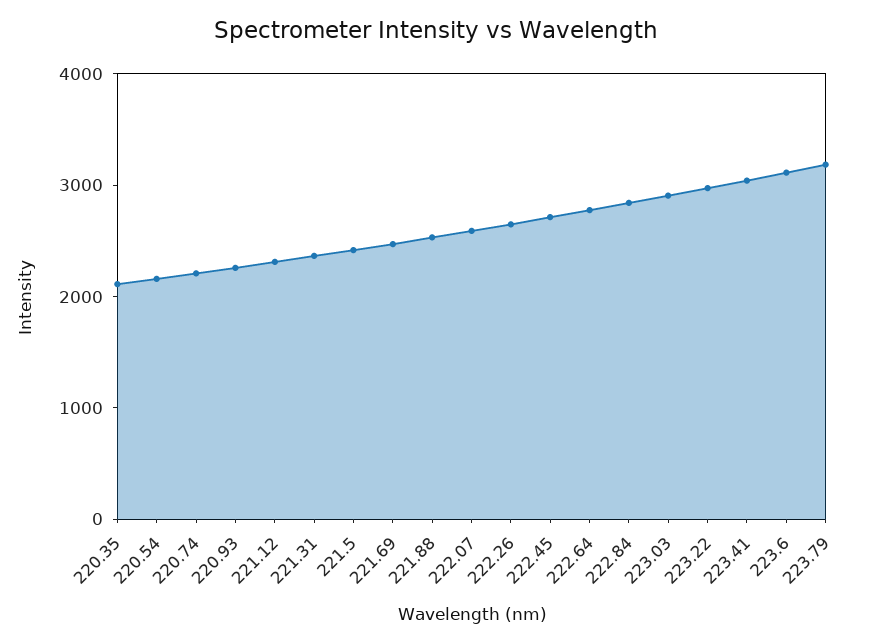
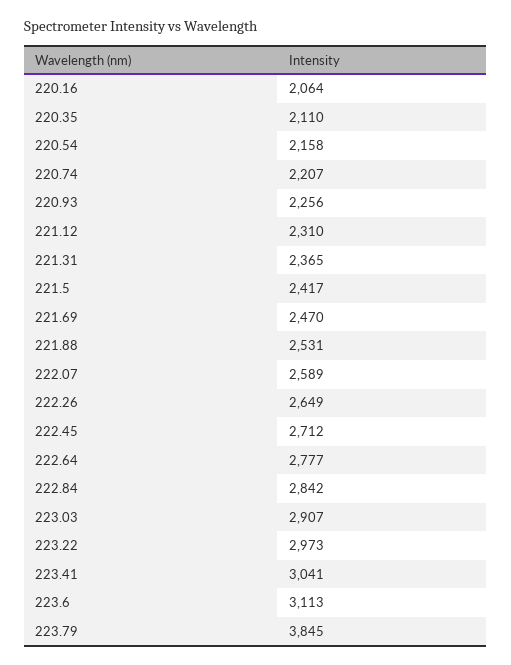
  {
    "220.35": 2110,
    "220.54": 2158,
    "220.74": 2207,
    "220.93": 2256,
    "221.12": 2310,
    "221.31": 2365,
    "221.5": 2417,
    "221.69": 2470,
    "221.88": 2531,
    "222.07": 2589,
    "222.26": 2649,
    "222.45": 2712,
    "222.64": 2777,
    "222.84": 2842,
    "223.03": 2907,
    "223.22": 2973,
    "223.41": 3041,
    "223.6": 3113,
-   "223.79": 3200
+   "223.79": 3845,
+   "220.16": 2064
  }

